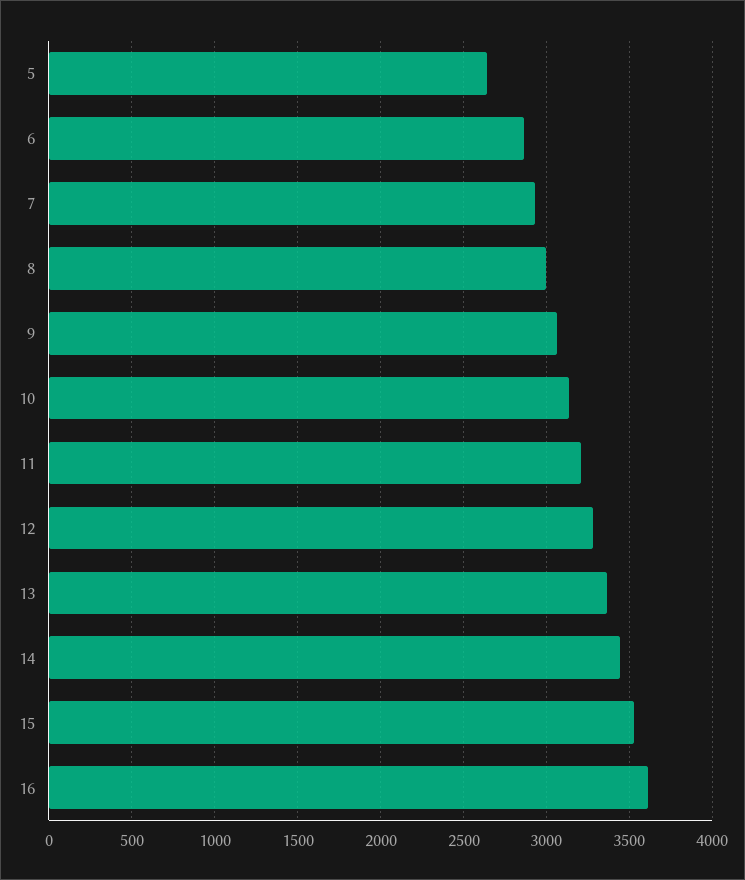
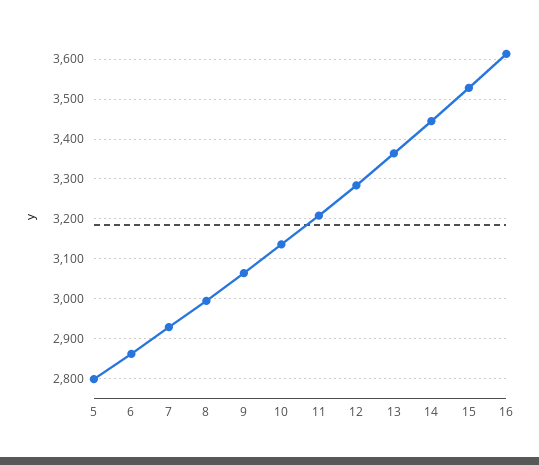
  {
-   "5": 2650,
+   "5": 2800,
    "6": 2860,
    "7": 2920,
    "8": 3000,
    "9": 3060,
    "10": 3140,
    "11": 3200,
    "12": 3280,
    "13": 3360,
    "14": 3440,
    "15": 3520,
    "16": 3620
  }

